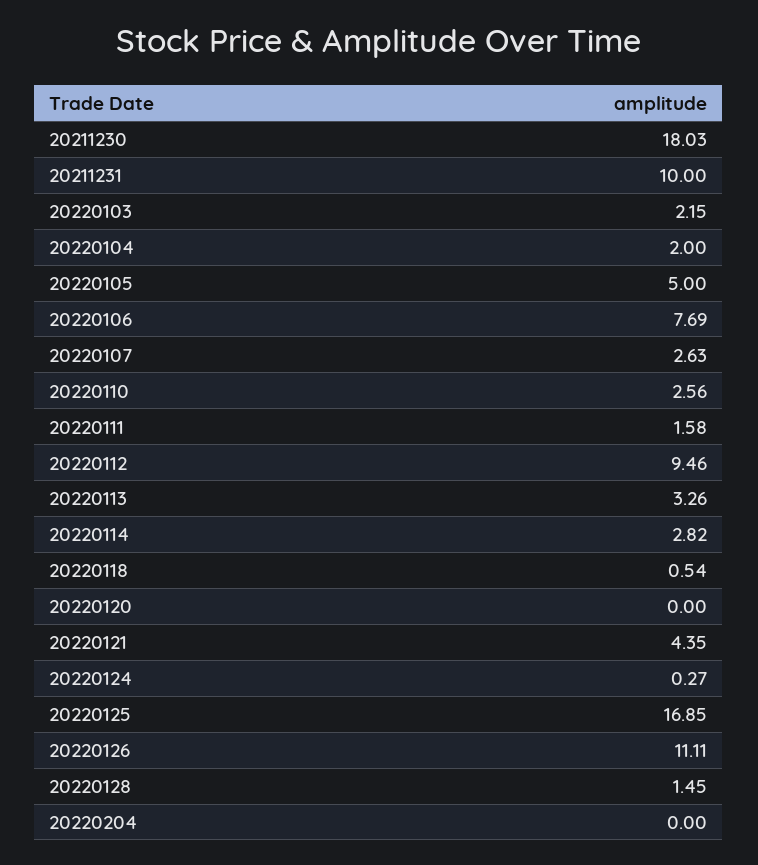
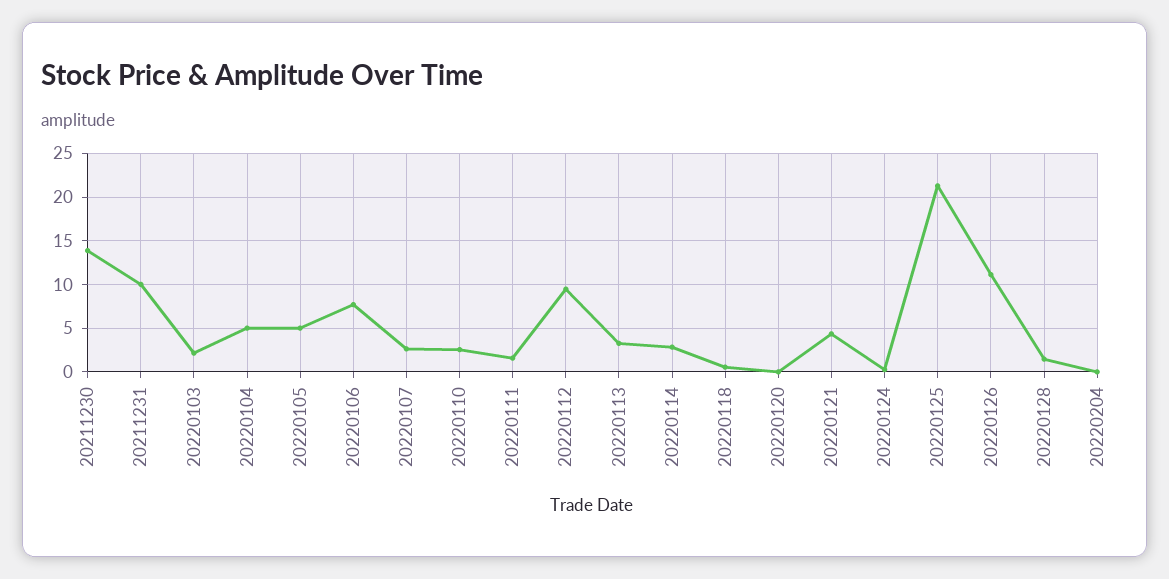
  {
-   "20211230": 18.03,
+   "20211230": 14,
    "20211231": 10,
    "20220103": 2.15,
-   "20220104": 2,
+   "20220104": 5,
    "20220105": 5,
    "20220106": 7.69,
    "20220107": 2.63,
    "20220110": 2.56,
    "20220111": 1.58,
    "20220112": 9.46,
    "20220113": 3.26,
    "20220114": 2.82,
    "20220118": 0.54,
    "20220120": 0,
    "20220121": 4.35,
    "20220124": 0.27,
-   "20220125": 16.85,
+   "20220125": 21,
    "20220126": 11.11,
    "20220128": 1.45,
    "20220204": 0
  }

